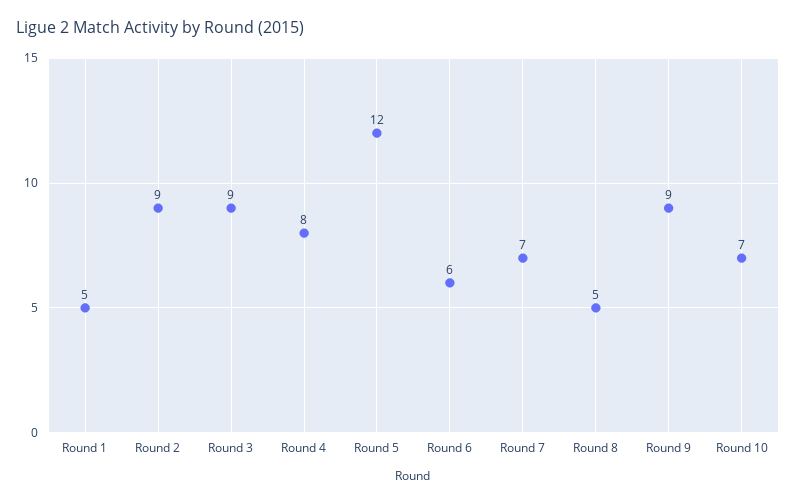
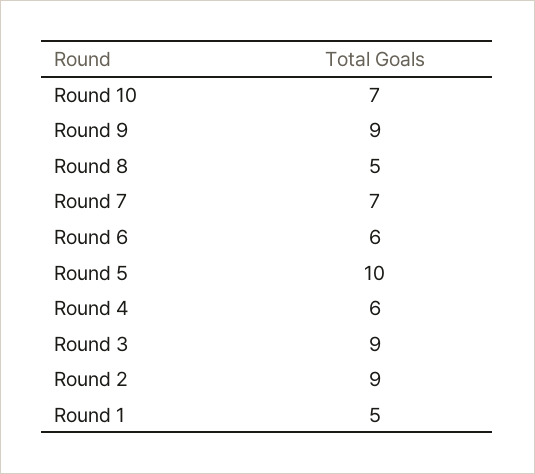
  {
    "Round 1": 5,
    "Round 2": 9,
    "Round 3": 9,
-   "Round 4": 8,
+   "Round 4": 6,
-   "Round 5": 12,
+   "Round 5": 10,
    "Round 6": 6,
    "Round 7": 7,
    "Round 8": 5,
    "Round 9": 9,
    "Round 10": 7
  }

